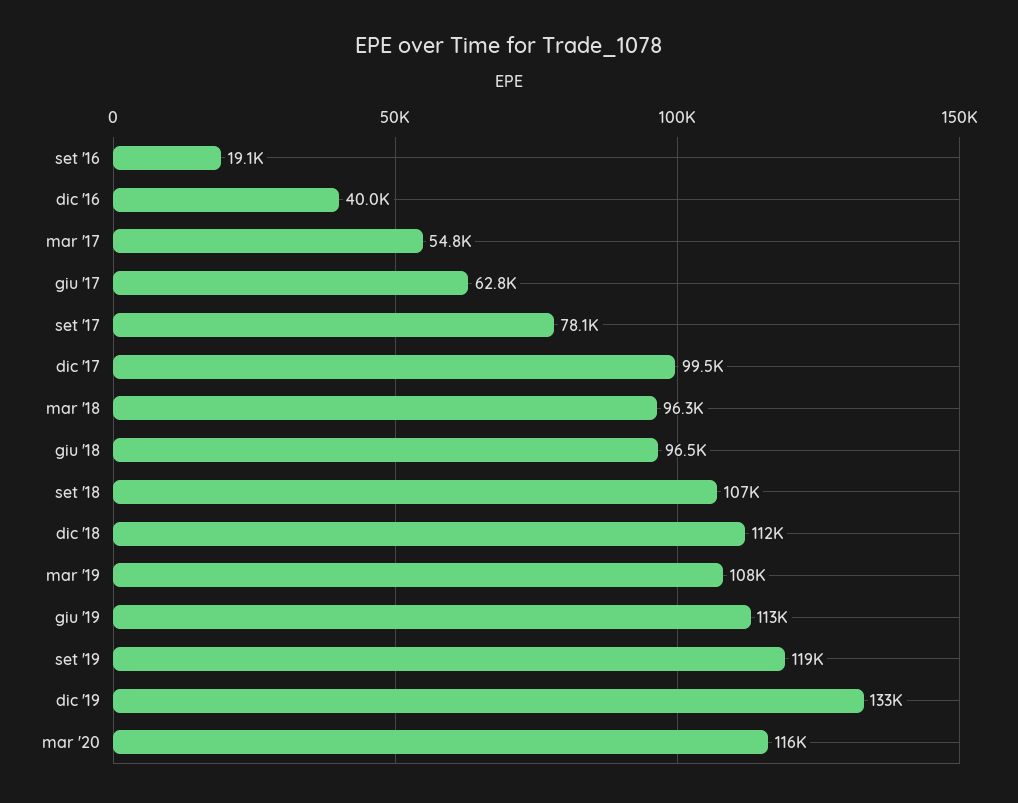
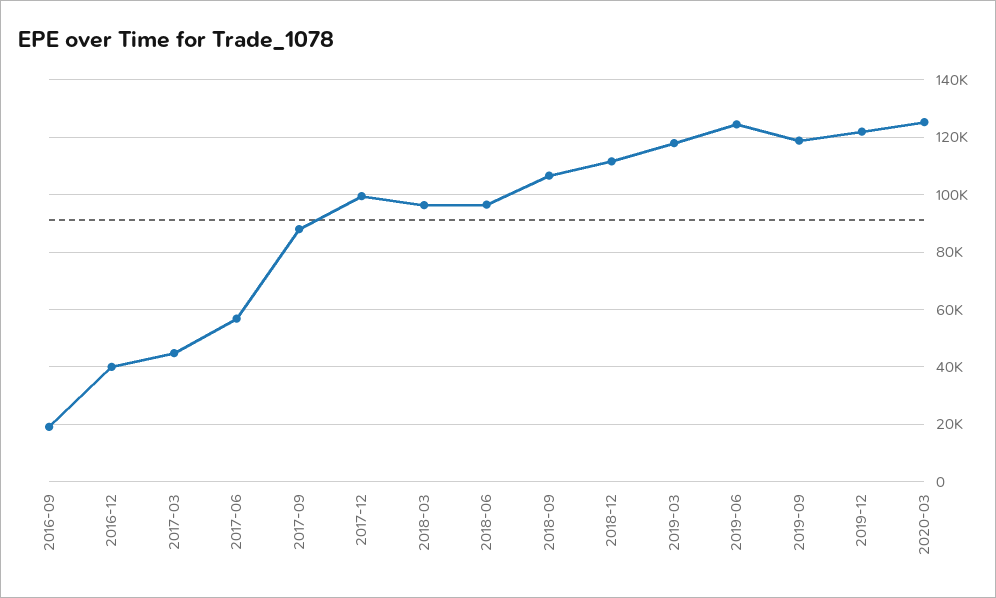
  {
    "set '16": 19100,
    "dic '16": 40000,
-   "mar '17": 54800,
+   "mar '17": 45000,
-   "giu '17": 62800,
+   "giu '17": 57500,
-   "set '17": 78100,
+   "set '17": 87500,
    "dic '17": 99500,
    "mar '18": 96300,
    "giu '18": 96500,
    "set '18": 107000,
    "dic '18": 112000,
-   "mar '19": 108000,
+   "mar '19": 117500,
-   "giu '19": 113000,
+   "giu '19": 125000,
    "set '19": 119000,
-   "dic '19": 133000,
+   "dic '19": 122500,
-   "mar '20": 116000
+   "mar '20": 125000
  }

